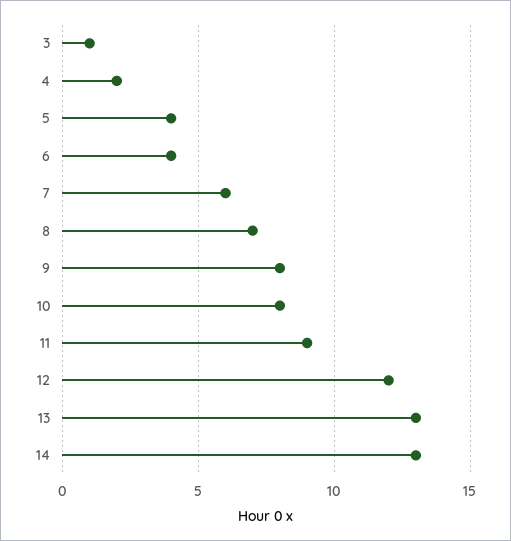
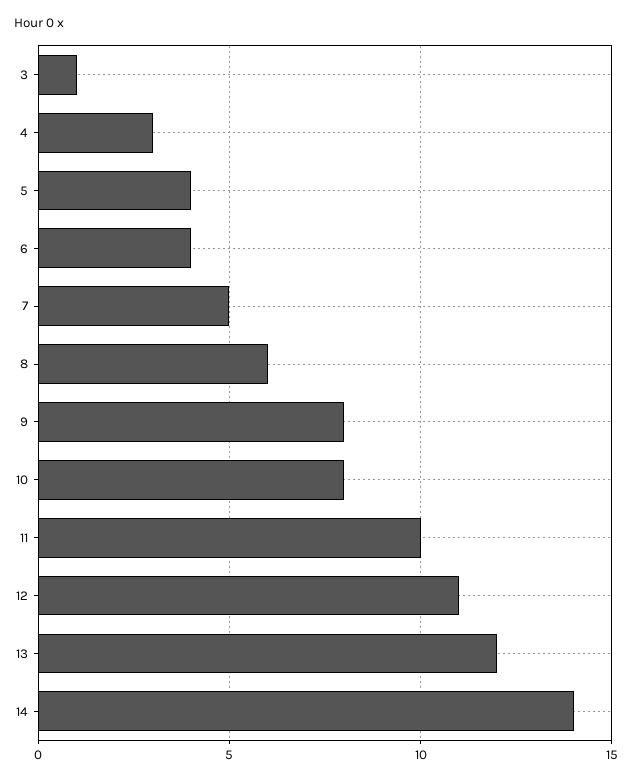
  {
    "3": 1,
-   "4": 2,
+   "4": 3,
    "5": 4,
    "6": 4,
-   "7": 6,
+   "7": 5,
-   "8": 7,
+   "8": 6,
    "9": 8,
    "10": 8,
-   "11": 9,
+   "11": 10,
-   "12": 12,
+   "12": 11,
-   "13": 13,
+   "13": 12,
-   "14": 13
+   "14": 14
  }

